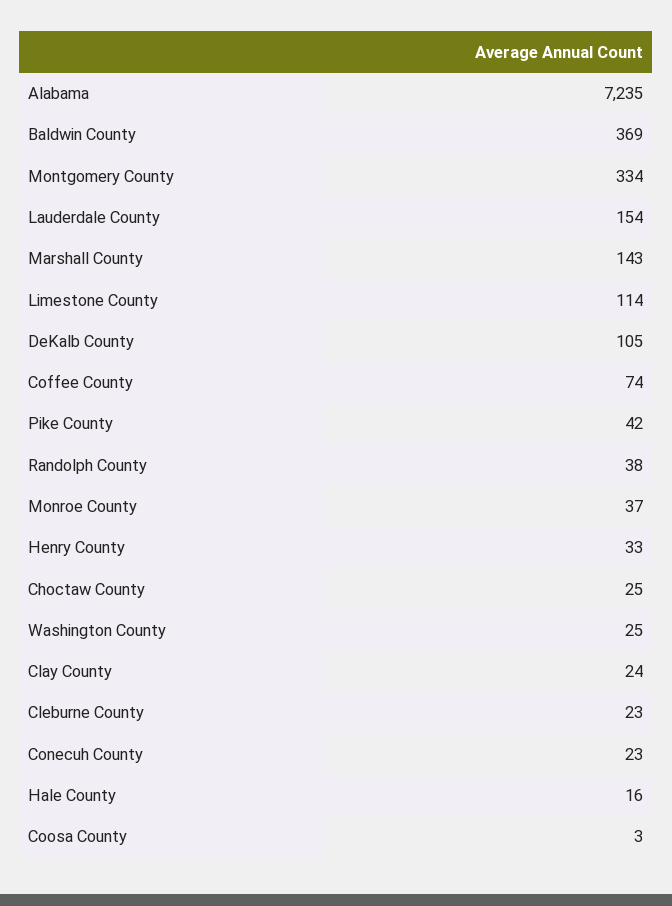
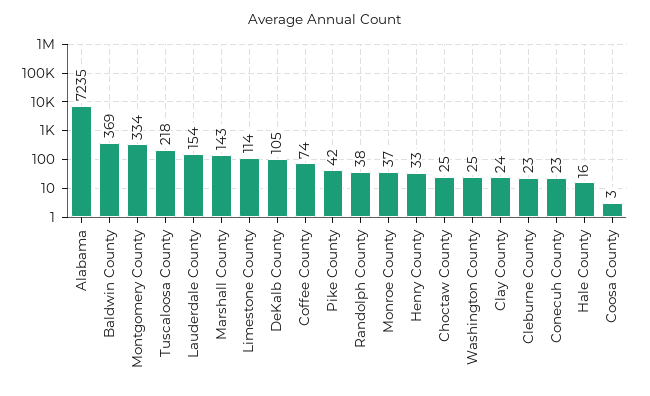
  {
    "Alabama": 7235,
    "Baldwin County": 369,
    "Montgomery County": 334,
    "Lauderdale County": 154,
    "Marshall County": 143,
    "Limestone County": 114,
    "DeKalb County": 105,
    "Coffee County": 74,
    "Pike County": 42,
    "Randolph County": 38,
    "Monroe County": 37,
    "Henry County": 33,
    "Choctaw County": 25,
    "Washington County": 25,
    "Clay County": 24,
    "Cleburne County": 23,
    "Conecuh County": 23,
    "Hale County": 16,
-   "Coosa County": 3
+   "Coosa County": 3,
+   "Tuscaloosa County": 218
  }

